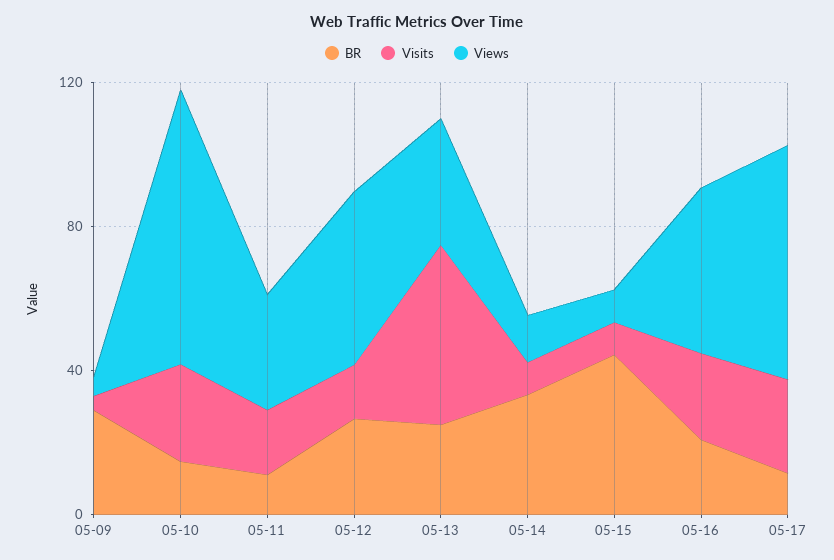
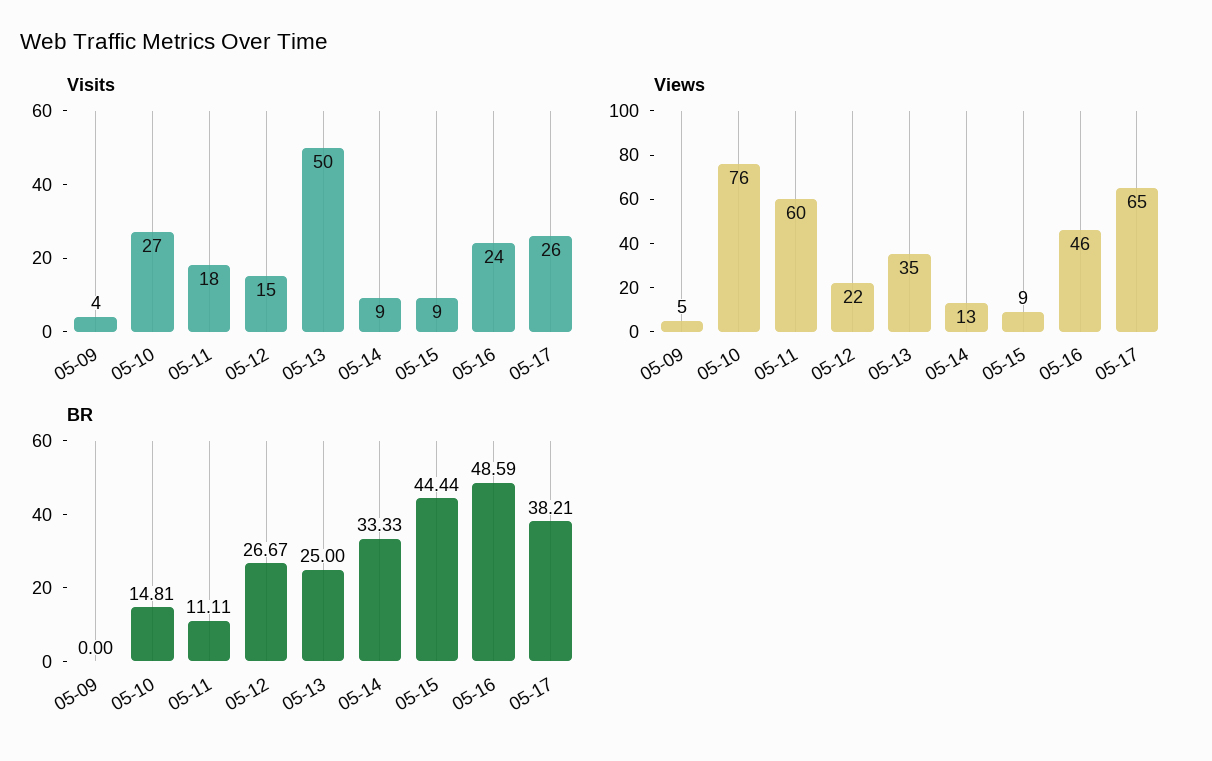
  {
    "BR": {
-     "05-09": 30,
+     "05-09": 0,
      "05-10": 14.81,
      "05-11": 11.11,
      "05-12": 26.67,
      "05-13": 25,
      "05-14": 33.33,
      "05-15": 44.44,
-     "05-16": 20,
+     "05-16": 48.59,
-     "05-17": 10
+     "05-17": 38.21
    },
    "Visits": {
      "05-09": 4,
      "05-10": 27,
      "05-11": 18,
      "05-12": 15,
      "05-13": 50,
      "05-14": 9,
      "05-15": 9,
      "05-16": 24,
      "05-17": 26
    },
    "Views": {
      "05-09": 5,
      "05-10": 76,
-     "05-11": 30,
+     "05-11": 60,
-     "05-12": 50,
+     "05-12": 22,
      "05-13": 35,
      "05-14": 13,
      "05-15": 9,
      "05-16": 46,
      "05-17": 65
    }
  }

